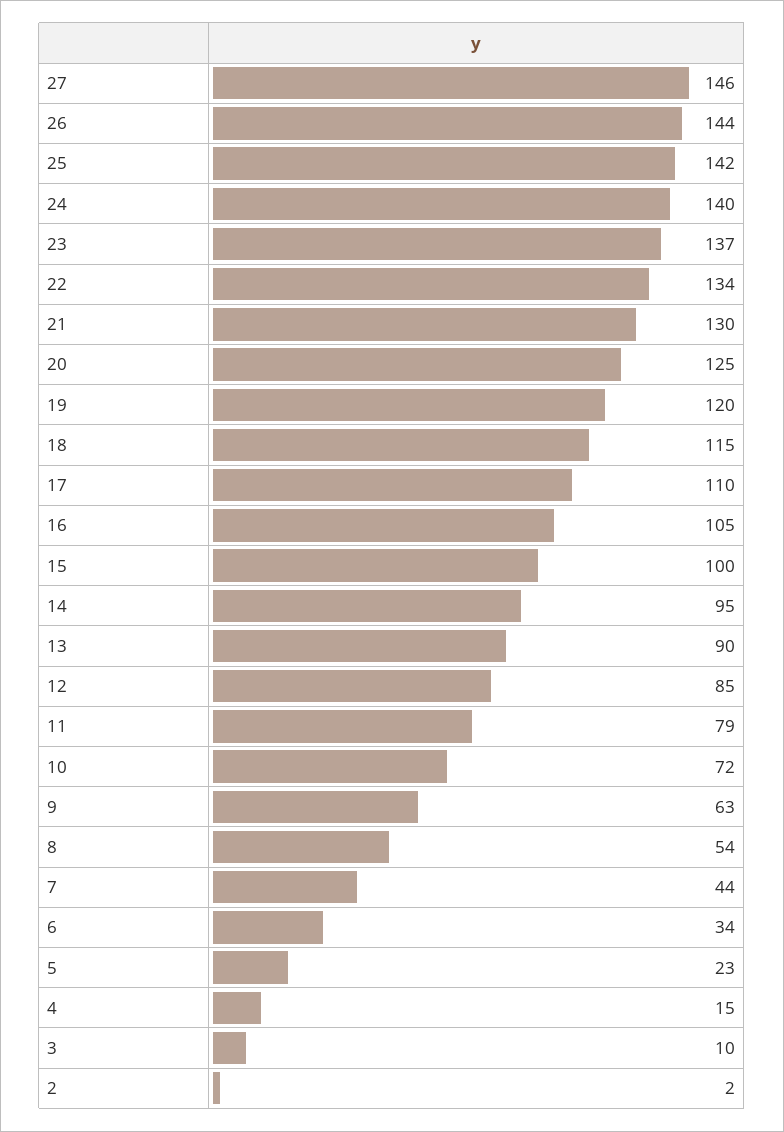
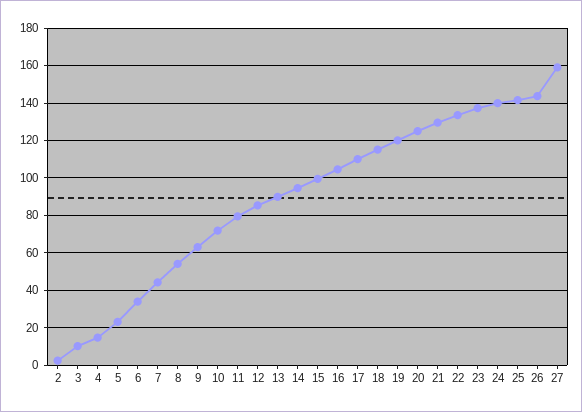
  {
-   "27": 146,
+   "27": 160,
    "26": 144,
    "25": 142,
    "24": 140,
    "23": 137,
    "22": 134,
    "21": 130,
    "20": 125,
    "19": 120,
    "18": 115,
    "17": 110,
    "16": 105,
    "15": 100,
    "14": 95,
    "13": 90,
    "12": 85,
    "11": 79,
    "10": 72,
    "9": 63,
    "8": 54,
    "7": 44,
    "6": 34,
    "5": 23,
    "4": 15,
    "3": 10,
    "2": 2
  }

